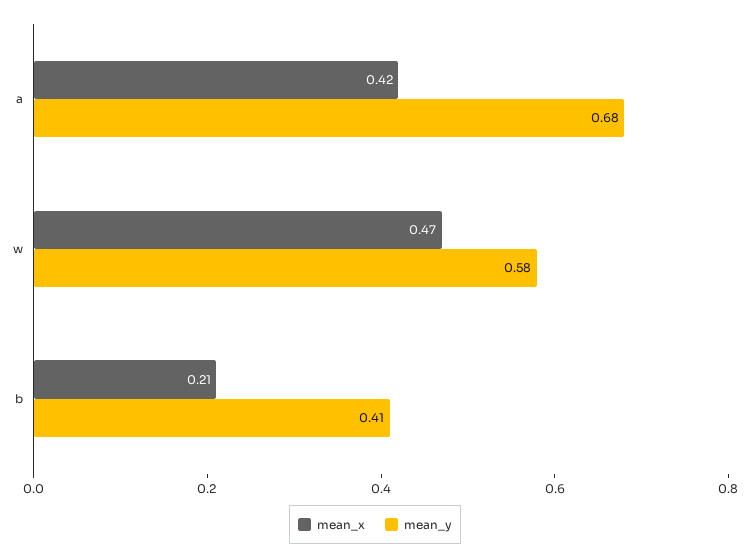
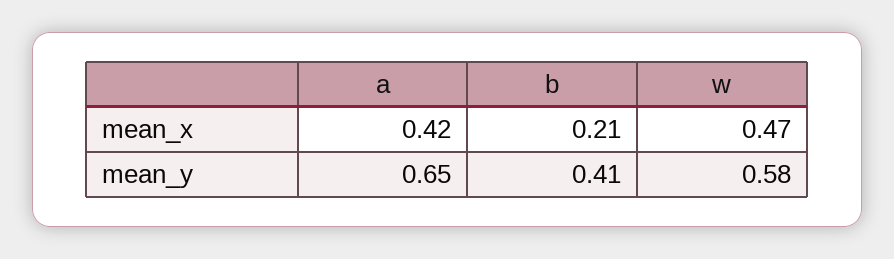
  {
    "mean_x": {
      "a": 0.42,
      "w": 0.47,
      "b": 0.21
    },
    "mean_y": {
-     "a": 0.68,
+     "a": 0.65,
      "w": 0.58,
      "b": 0.41
    }
  }

